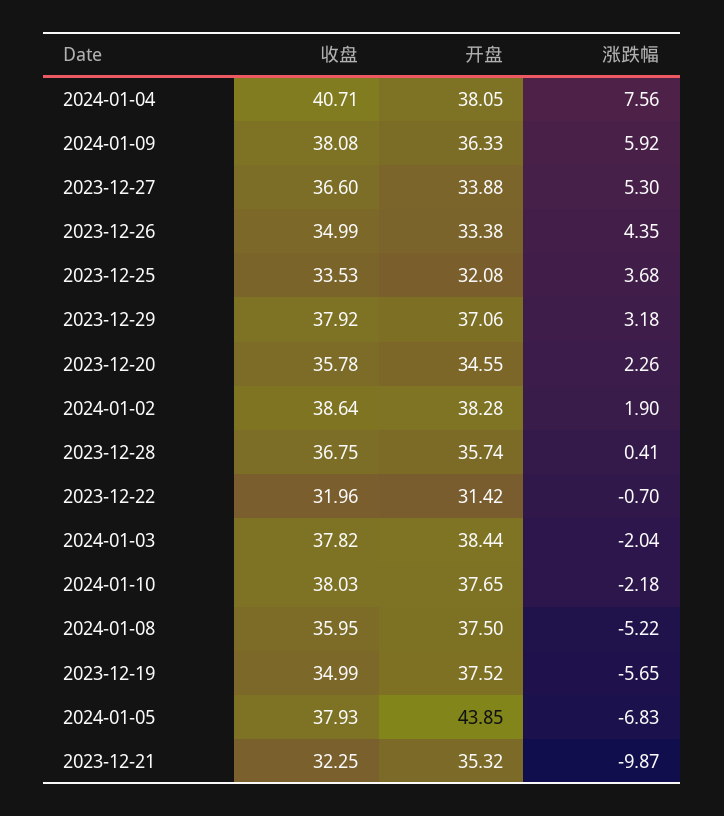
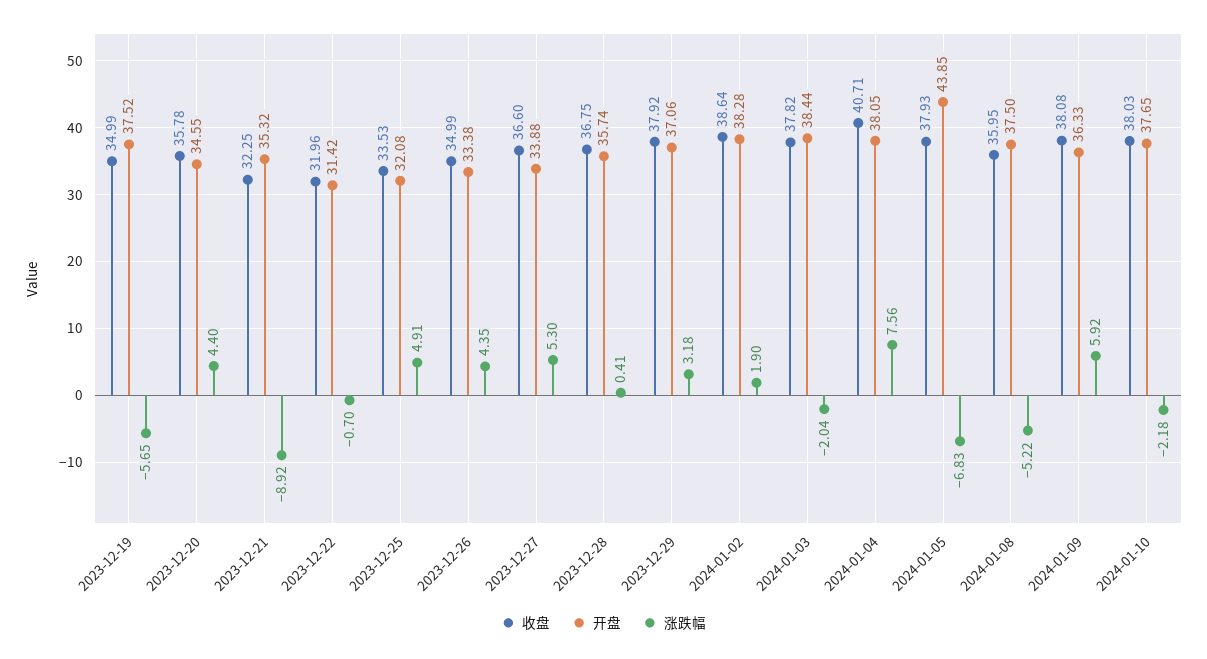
  {
    "收盘": {
      "2024-01-04": 40.71,
      "2024-01-09": 38.08,
      "2023-12-27": 36.6,
      "2023-12-26": 34.99,
      "2023-12-25": 33.53,
      "2023-12-29": 37.92,
      "2023-12-20": 35.78,
      "2024-01-02": 38.64,
      "2023-12-28": 36.75,
      "2023-12-22": 31.96,
      "2024-01-03": 37.82,
      "2024-01-10": 38.03,
      "2024-01-08": 35.95,
      "2023-12-19": 34.99,
      "2024-01-05": 37.93,
      "2023-12-21": 32.25
    },
    "开盘": {
      "2024-01-04": 38.05,
      "2024-01-09": 36.33,
      "2023-12-27": 33.88,
      "2023-12-26": 33.38,
      "2023-12-25": 32.08,
      "2023-12-29": 37.06,
      "2023-12-20": 34.55,
      "2024-01-02": 38.28,
      "2023-12-28": 35.74,
      "2023-12-22": 31.42,
      "2024-01-03": 38.44,
      "2024-01-10": 37.65,
      "2024-01-08": 37.5,
      "2023-12-19": 37.52,
      "2024-01-05": 43.85,
      "2023-12-21": 35.32
    },
    "涨跌幅": {
      "2024-01-04": 7.56,
      "2024-01-09": 5.92,
      "2023-12-27": 5.3,
      "2023-12-26": 4.35,
-     "2023-12-25": 3.68,
+     "2023-12-25": 4.91,
      "2023-12-29": 3.18,
-     "2023-12-20": 2.26,
+     "2023-12-20": 4.4,
      "2024-01-02": 1.9,
      "2023-12-28": 0.41,
      "2023-12-22": -0.7,
      "2024-01-03": -2.04,
      "2024-01-10": -2.18,
      "2024-01-08": -5.22,
      "2023-12-19": -5.65,
      "2024-01-05": -6.83,
-     "2023-12-21": -9.87
+     "2023-12-21": -8.92
    }
  }

